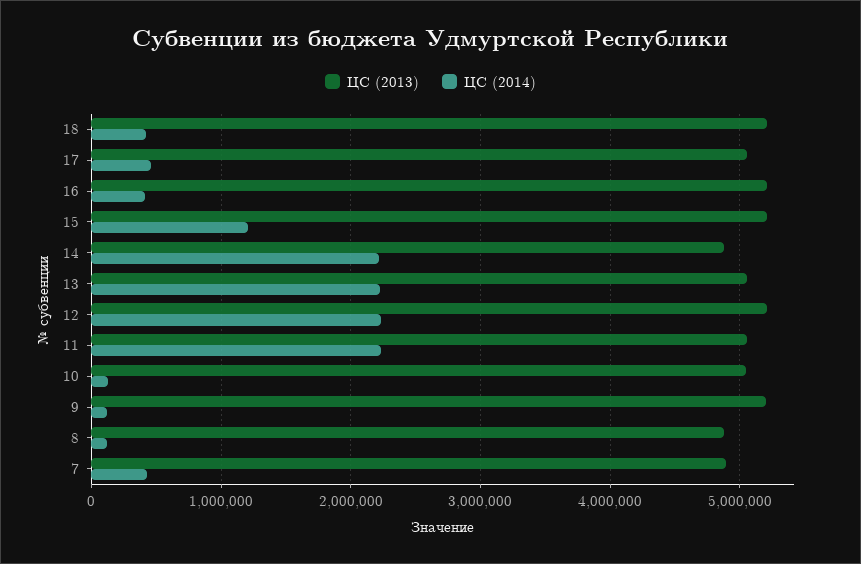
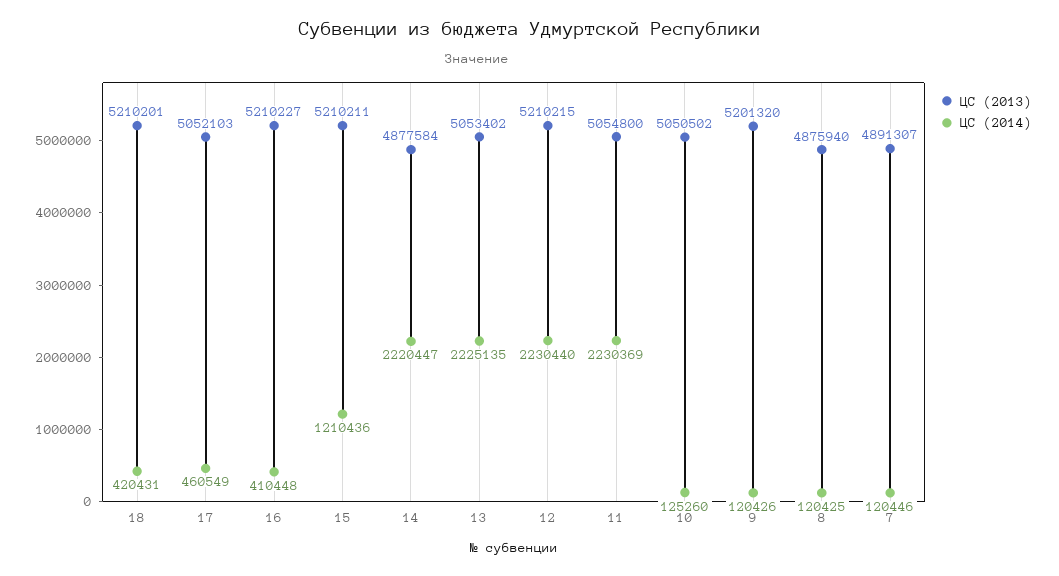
  {
    "ЦС (2013)": {
      "18": 5210201,
      "17": 5052103,
      "16": 5210227,
      "15": 5210211,
      "14": 4877584,
      "13": 5053402,
      "12": 5210215,
      "11": 5054800,
      "10": 5050502,
      "9": 5201320,
      "8": 4875940,
      "7": 4891307
    },
    "ЦС (2014)": {
      "18": 420431,
      "17": 460549,
      "16": 410448,
      "15": 1210436,
      "14": 2220447,
      "13": 2225135,
      "12": 2230440,
      "11": 2230369,
      "10": 125260,
      "9": 120426,
      "8": 120425,
-     "7": 400000
+     "7": 120446
    }
  }

